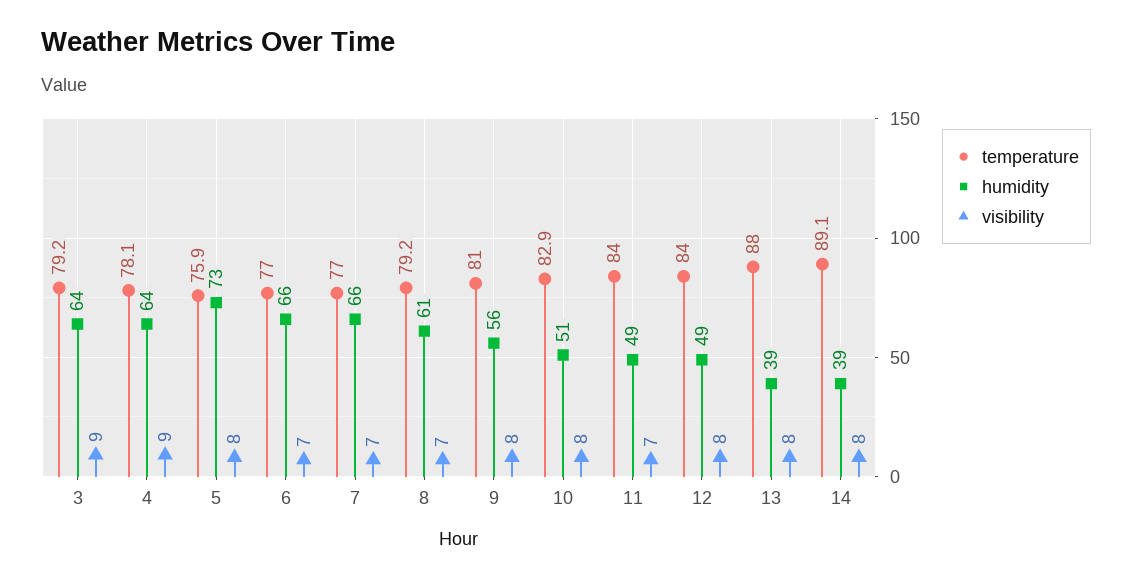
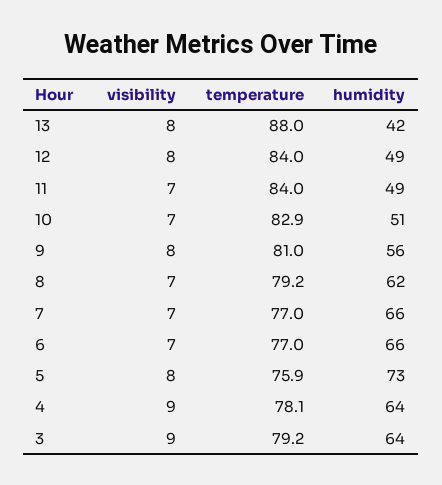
  {
    "temperature": {
      "3": 79.2,
      "4": 78.1,
      "5": 75.9,
      "6": 77,
      "7": 77,
      "8": 79.2,
      "9": 81,
      "10": 82.9,
      "11": 84,
      "12": 84,
-     "13": 88,
+     "13": 88
-     "14": 89.1
    },
    "humidity": {
      "3": 64,
      "4": 64,
      "5": 73,
      "6": 66,
      "7": 66,
-     "8": 61,
+     "8": 62,
      "9": 56,
      "10": 51,
      "11": 49,
      "12": 49,
-     "13": 39,
+     "13": 42
-     "14": 39
    },
    "visibility": {
      "3": 9,
      "4": 9,
      "5": 8,
      "6": 7,
      "7": 7,
      "8": 7,
      "9": 8,
-     "10": 8,
+     "10": 7,
      "11": 7,
      "12": 8,
-     "13": 8,
+     "13": 8
-     "14": 8
    }
  }

